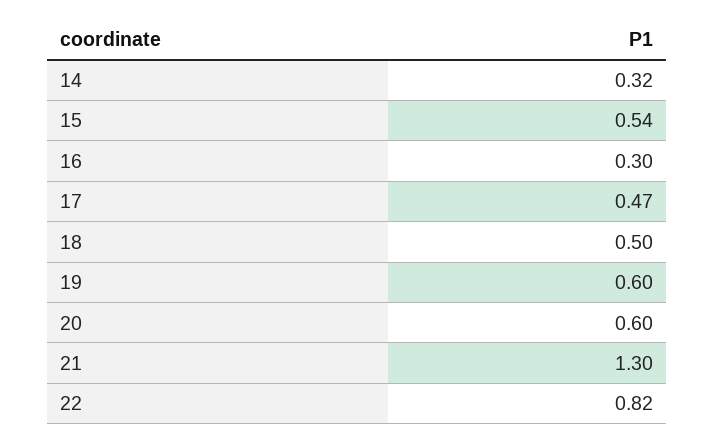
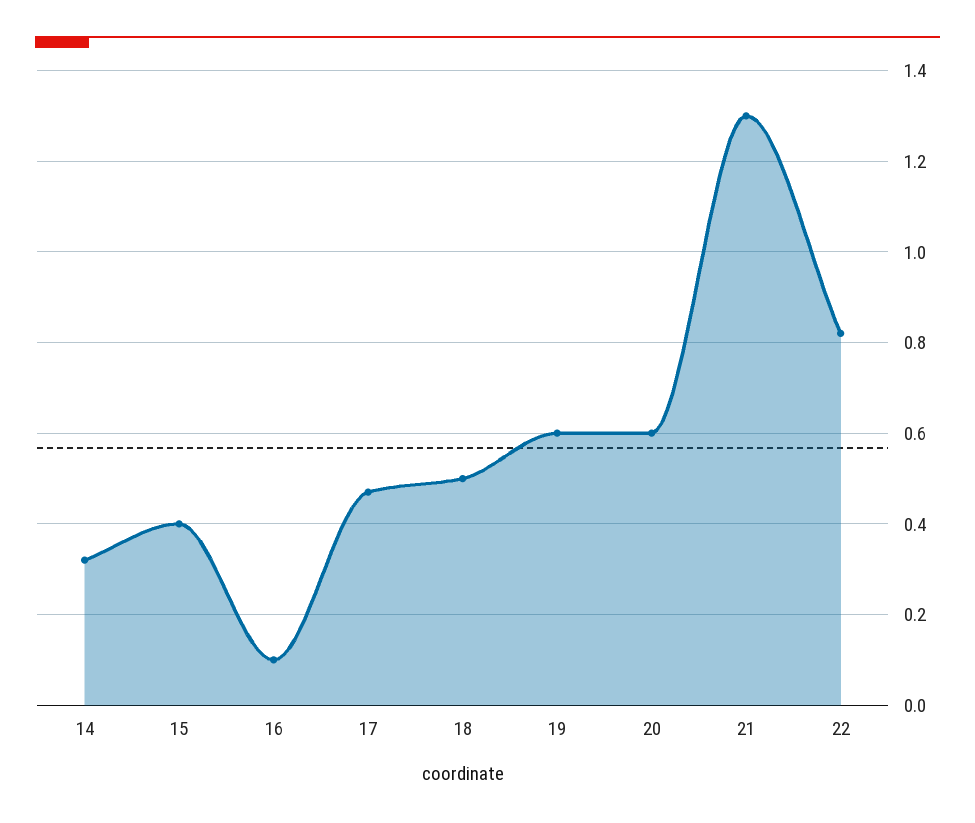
  {
    "14": 0.32,
-   "15": 0.54,
+   "15": 0.4,
-   "16": 0.3,
+   "16": 0.1,
    "17": 0.47,
    "18": 0.5,
    "19": 0.6,
    "20": 0.6,
    "21": 1.3,
    "22": 0.82
  }

